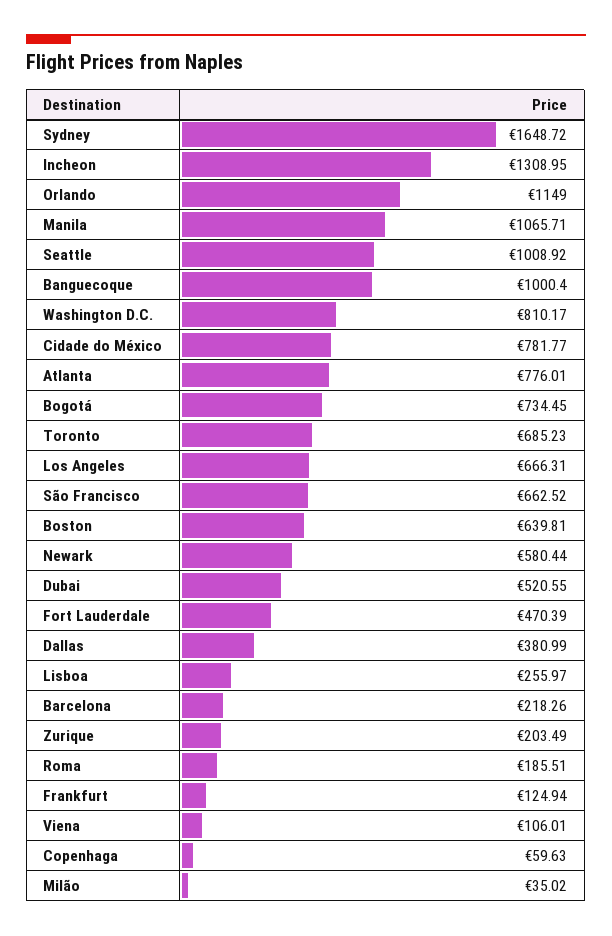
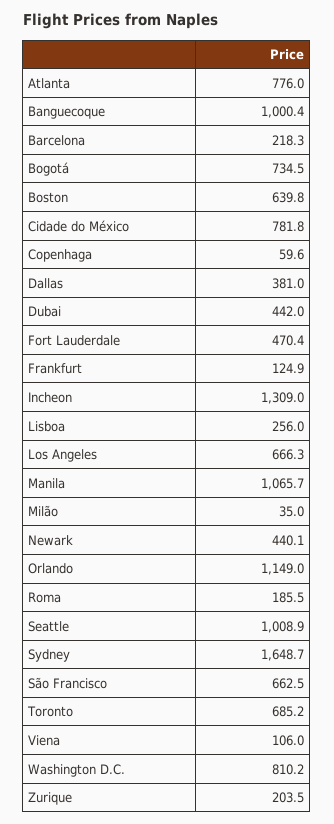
  {
    "Sydney": 1648.72,
    "Incheon": 1308.95,
    "Orlando": 1149,
    "Manila": 1065.71,
    "Seattle": 1008.92,
    "Banguecoque": 1000.4,
    "Washington D.C.": 810.17,
    "Cidade do México": 781.77,
    "Atlanta": 776.01,
    "Bogotá": 734.45,
    "Toronto": 685.23,
    "Los Angeles": 666.31,
    "São Francisco": 662.52,
    "Boston": 639.81,
-   "Newark": 580.44,
+   "Newark": 440.1,
-   "Dubai": 520.55,
+   "Dubai": 442,
    "Fort Lauderdale": 470.39,
    "Dallas": 380.99,
    "Lisboa": 255.97,
    "Barcelona": 218.26,
    "Zurique": 203.49,
    "Roma": 185.51,
    "Frankfurt": 124.94,
    "Viena": 106.01,
    "Copenhaga": 59.63,
    "Milão": 35.02
  }

